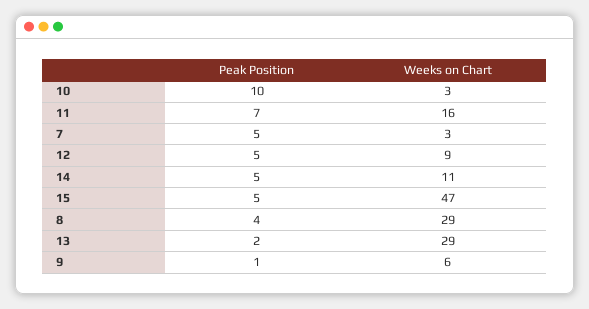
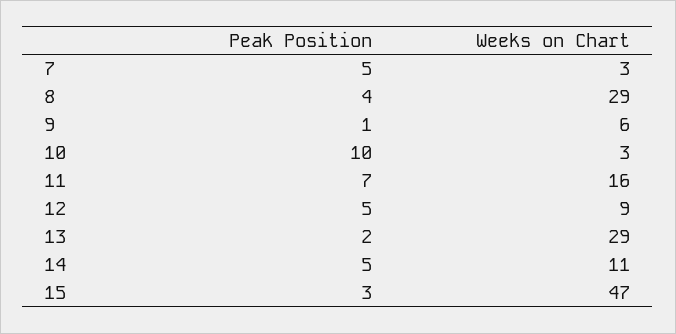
  {
    "Peak Position": {
      "10": 10,
      "11": 7,
      "7": 5,
      "12": 5,
      "14": 5,
-     "15": 5,
+     "15": 3,
      "8": 4,
      "13": 2,
      "9": 1
    },
    "Weeks on Chart": {
      "10": 3,
      "11": 16,
      "7": 3,
      "12": 9,
      "14": 11,
      "15": 47,
      "8": 29,
      "13": 29,
      "9": 6
    }
  }

